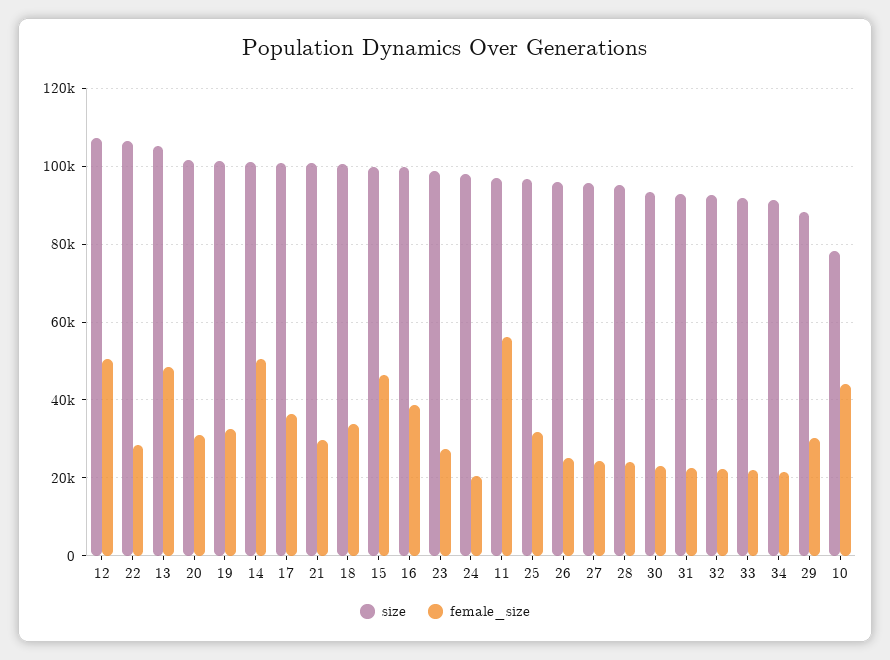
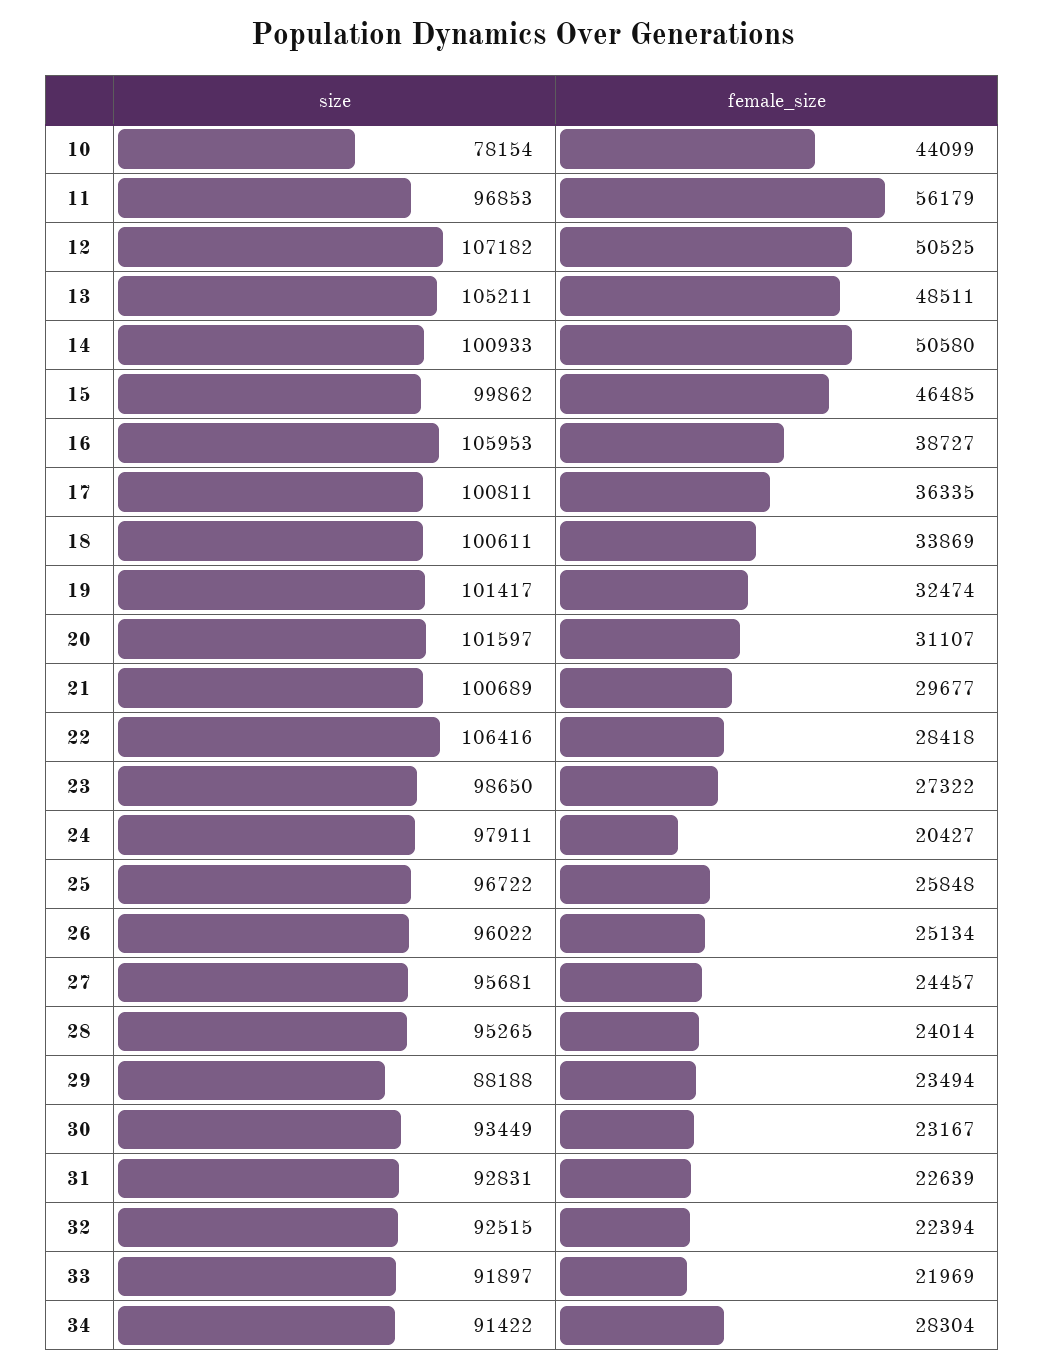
  {
    "size": {
      "12": 107182,
      "22": 106416,
      "13": 105211,
      "20": 101597,
      "19": 101417,
      "14": 100933,
      "17": 100811,
      "21": 100689,
      "18": 100611,
      "15": 99862,
-     "16": 100000,
+     "16": 105953,
      "23": 98650,
      "24": 97911,
      "11": 96853,
      "25": 96722,
      "26": 96022,
      "27": 95681,
      "28": 95265,
      "30": 93449,
      "31": 92831,
      "32": 92515,
      "33": 91897,
      "34": 91422,
      "29": 88188,
      "10": 78154
    },
    "female_size": {
      "12": 50525,
      "22": 28418,
      "13": 48511,
      "20": 31107,
      "19": 32474,
      "14": 50580,
      "17": 36335,
      "21": 29677,
      "18": 33869,
      "15": 46485,
      "16": 38727,
      "23": 27322,
      "24": 20427,
      "11": 56179,
-     "25": 32000,
+     "25": 25848,
      "26": 25134,
      "27": 24457,
      "28": 24014,
      "30": 23167,
      "31": 22639,
      "32": 22394,
      "33": 21969,
-     "34": 22000,
+     "34": 28304,
-     "29": 30000,
+     "29": 23494,
      "10": 44099
    }
  }

